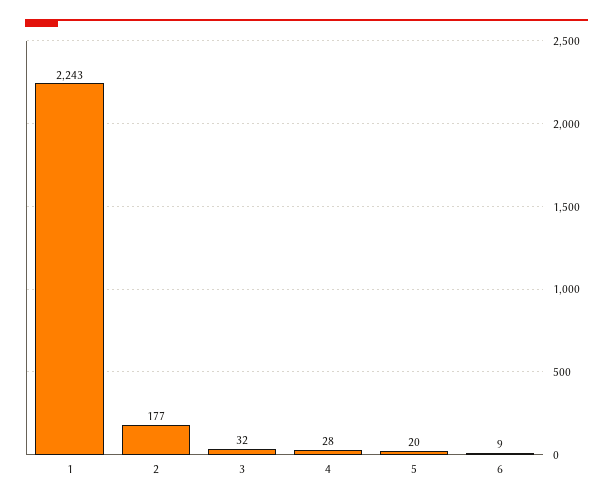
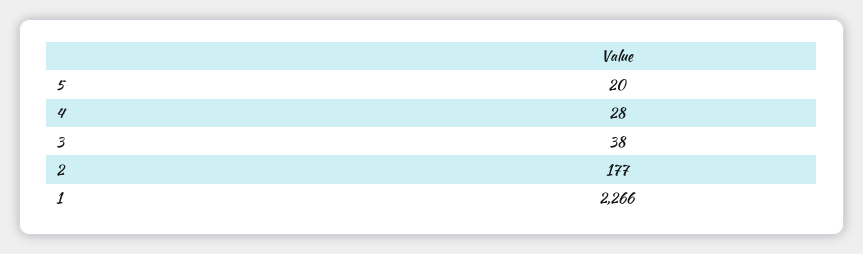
  {
-   "1": 2243,
+   "1": 2266,
    "2": 177,
-   "3": 32,
+   "3": 38,
    "4": 28,
-   "5": 20,
+   "5": 20
-   "6": 9
  }

